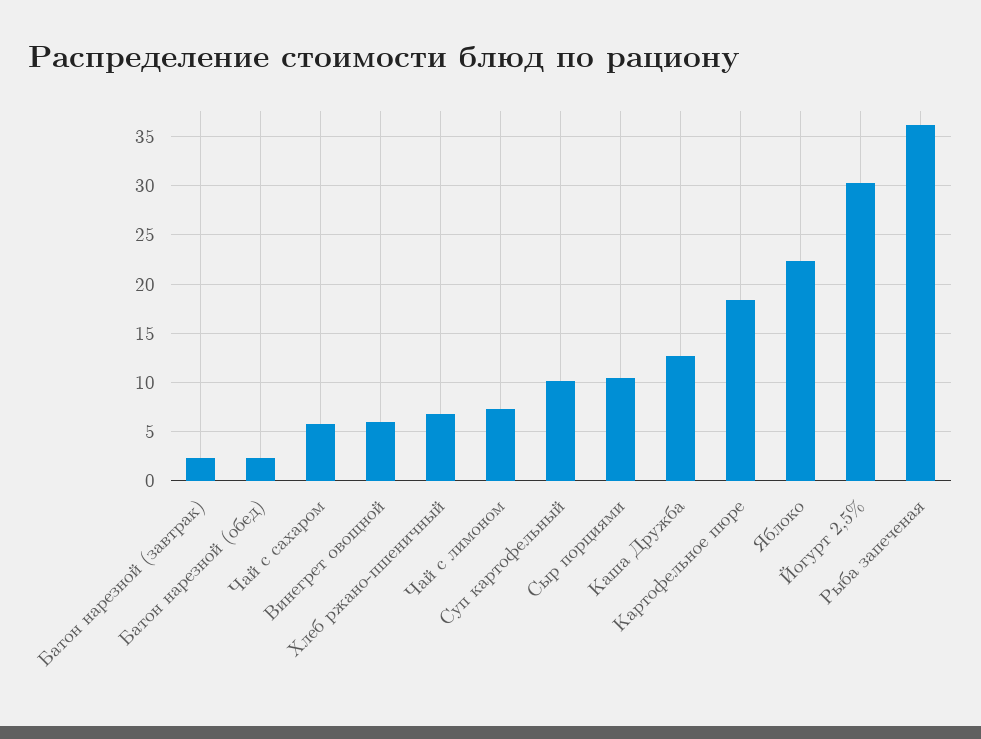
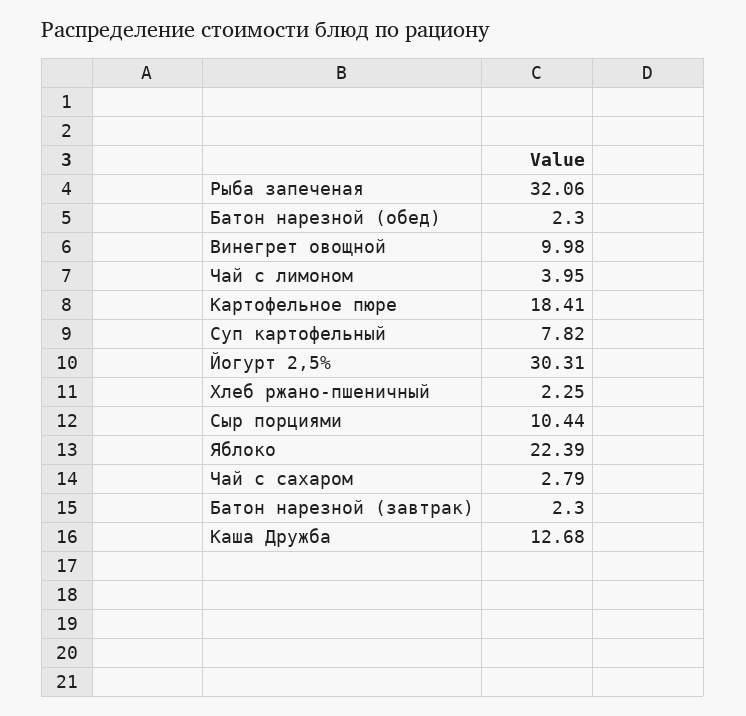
  {
    "Батон нарезной (завтрак)": 2.3,
    "Батон нарезной (обед)": 2.3,
-   "Чай с сахаром": 6,
+   "Чай с сахаром": 2.79,
-   "Винегрет овощной": 6,
+   "Винегрет овощной": 9.98,
-   "Хлеб ржано-пшеничный": 7,
+   "Хлеб ржано-пшеничный": 2.25,
-   "Чай с лимоном": 7,
+   "Чай с лимоном": 3.95,
-   "Суп картофельный": 10,
+   "Суп картофельный": 7.82,
    "Сыр порциями": 10.44,
    "Каша Дружба": 12.68,
    "Картофельное пюре": 18.41,
    "Яблоко": 22.39,
    "Йогурт 2,5%": 30.31,
-   "Рыба запеченая": 36
+   "Рыба запеченая": 32.06
  }

